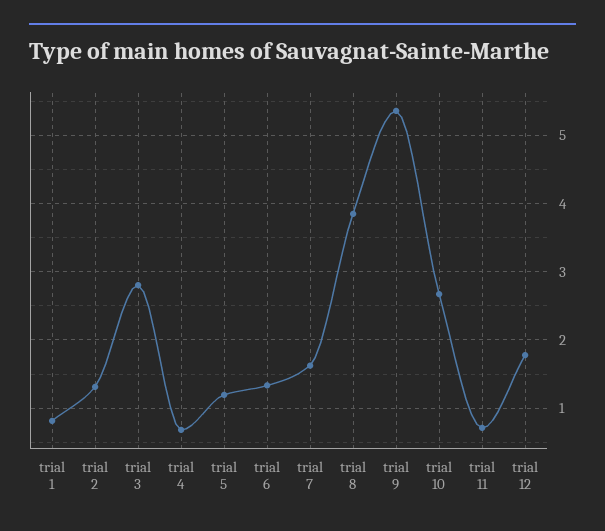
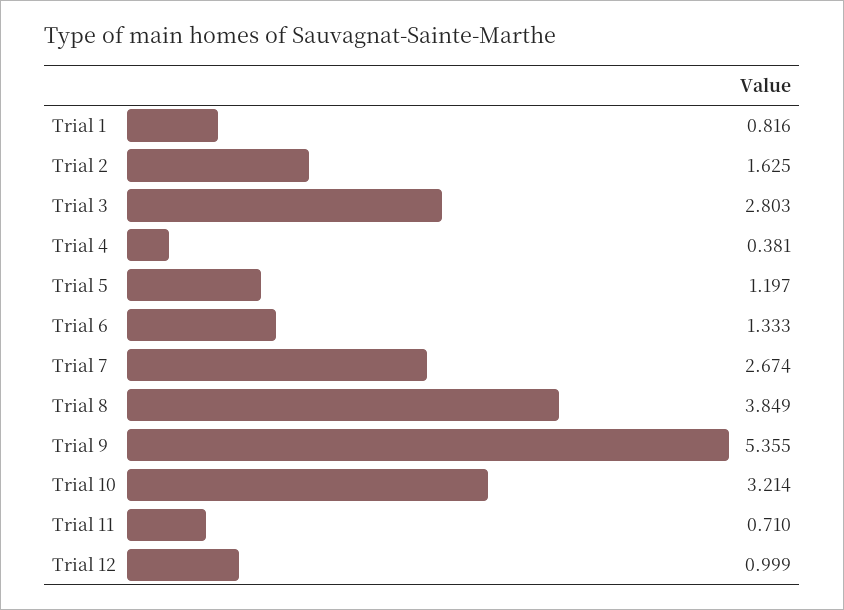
  {
    "trial 1": 0.816,
-   "trial 2": 1.3,
+   "trial 2": 1.625,
    "trial 3": 2.803,
-   "trial 4": 0.7,
+   "trial 4": 0.381,
    "trial 5": 1.197,
    "trial 6": 1.333,
-   "trial 7": 1.6,
+   "trial 7": 2.674,
    "trial 8": 3.849,
    "trial 9": 5.355,
-   "trial 10": 2.7,
+   "trial 10": 3.214,
    "trial 11": 0.71,
-   "trial 12": 1.8
+   "trial 12": 0.999
  }

